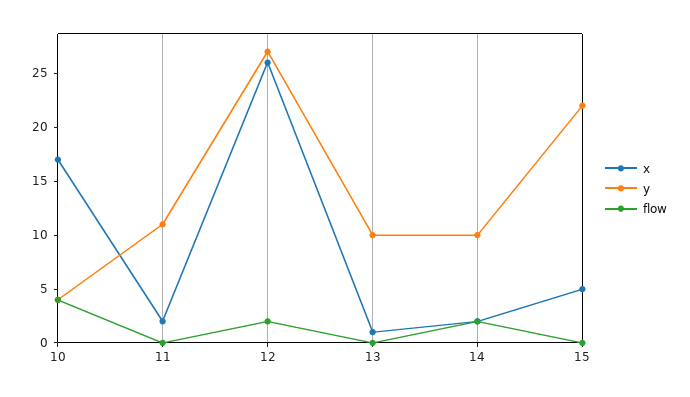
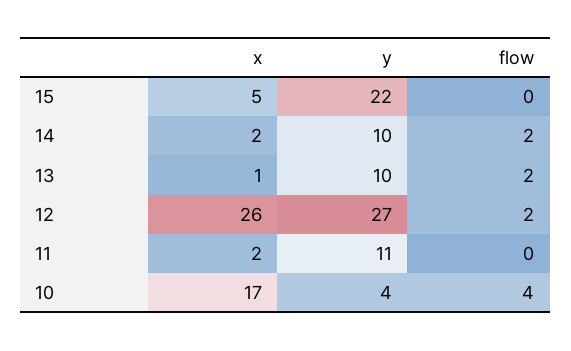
  {
    "x": {
      "10": 17,
      "11": 2,
      "12": 26,
      "13": 1,
      "14": 2,
      "15": 5
    },
    "y": {
      "10": 4,
      "11": 11,
      "12": 27,
      "13": 10,
      "14": 10,
      "15": 22
    },
    "flow": {
      "10": 4,
      "11": 0,
      "12": 2,
-     "13": 0,
+     "13": 2,
      "14": 2,
      "15": 0
    }
  }

